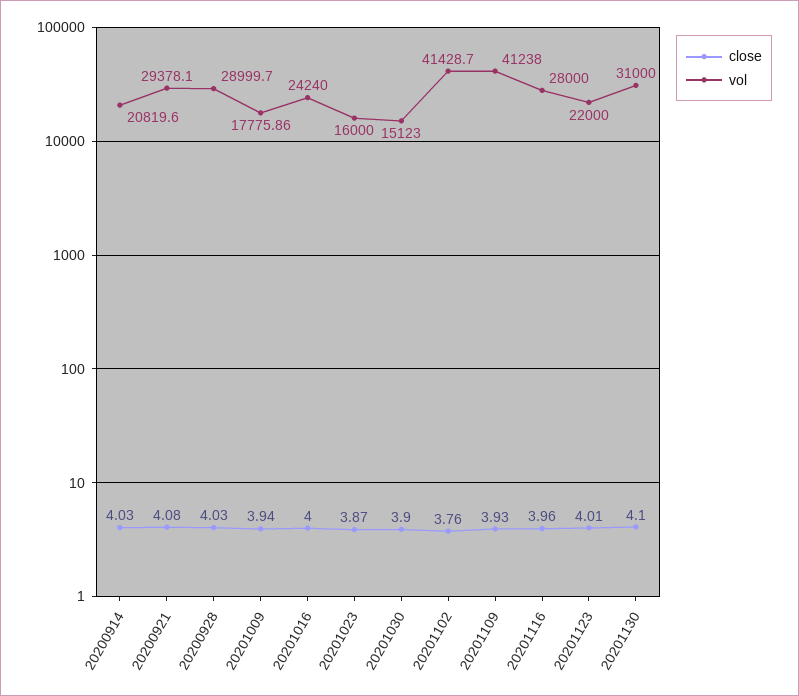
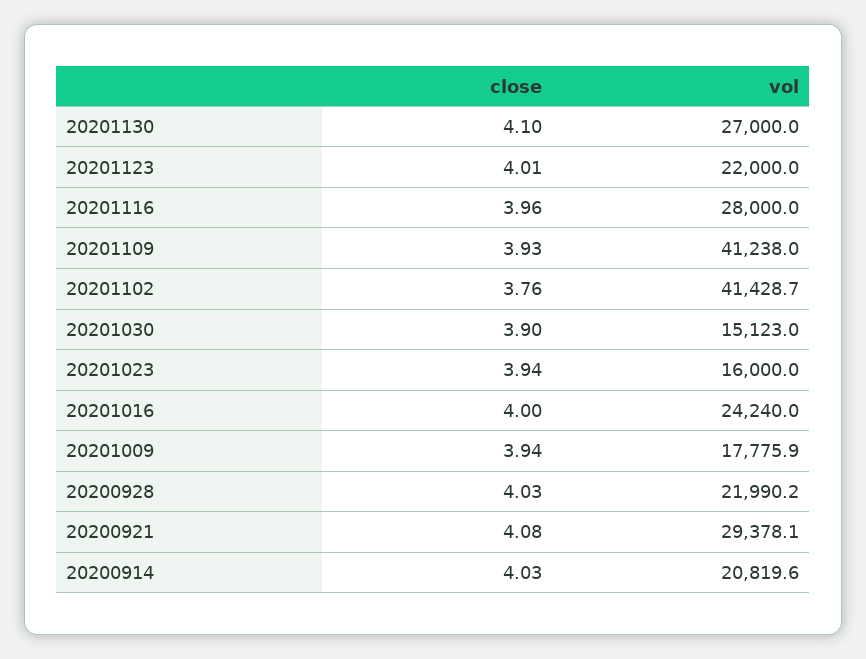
  {
    "close": {
      "20200914": 4.03,
      "20200921": 4.08,
      "20200928": 4.03,
      "20201009": 3.94,
      "20201016": 4,
-     "20201023": 3.87,
+     "20201023": 3.94,
      "20201030": 3.9,
      "20201102": 3.76,
      "20201109": 3.93,
      "20201116": 3.96,
      "20201123": 4.01,
      "20201130": 4.1
    },
    "vol": {
      "20200914": 20819.6,
      "20200921": 29378.1,
-     "20200928": 28999.7,
+     "20200928": 21990.2,
      "20201009": 17775.86,
      "20201016": 24240,
      "20201023": 16000,
      "20201030": 15123,
      "20201102": 41428.7,
      "20201109": 41238,
      "20201116": 28000,
      "20201123": 22000,
-     "20201130": 31000
+     "20201130": 27000
    }
  }

